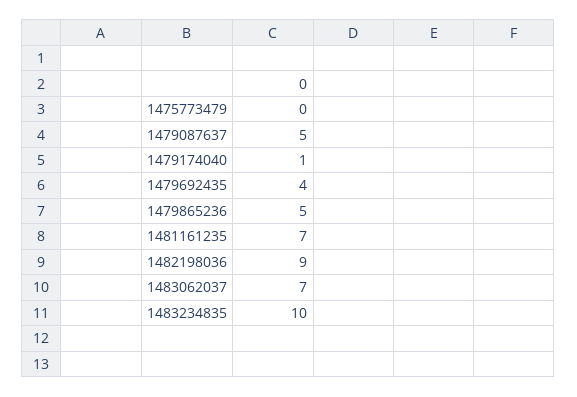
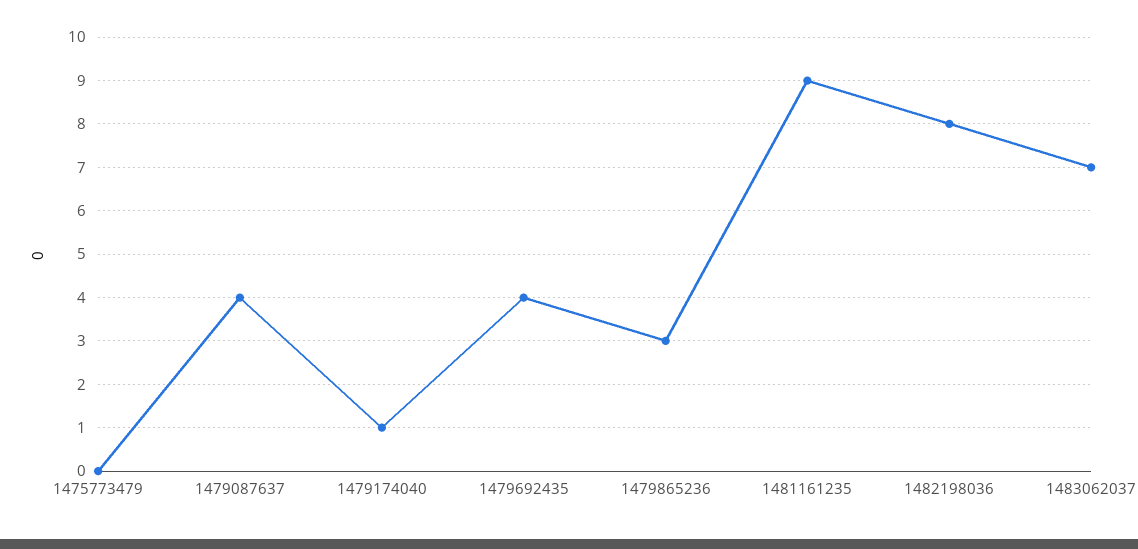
  {
    "1475773479": 0,
-   "1479087637": 5,
+   "1479087637": 4,
    "1479174040": 1,
    "1479692435": 4,
-   "1479865236": 5,
+   "1479865236": 3,
-   "1481161235": 7,
+   "1481161235": 9,
-   "1482198036": 9,
+   "1482198036": 8,
-   "1483062037": 7,
+   "1483062037": 7
-   "1483234835": 10
  }

